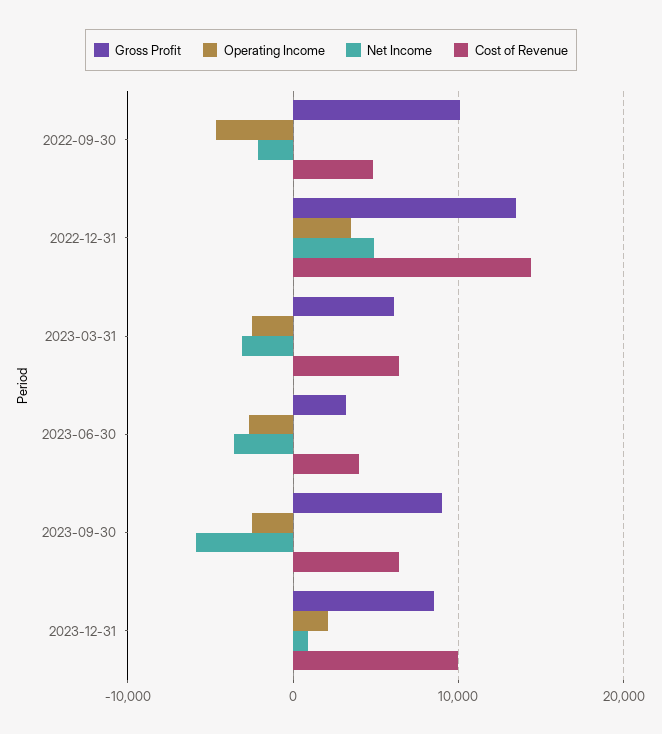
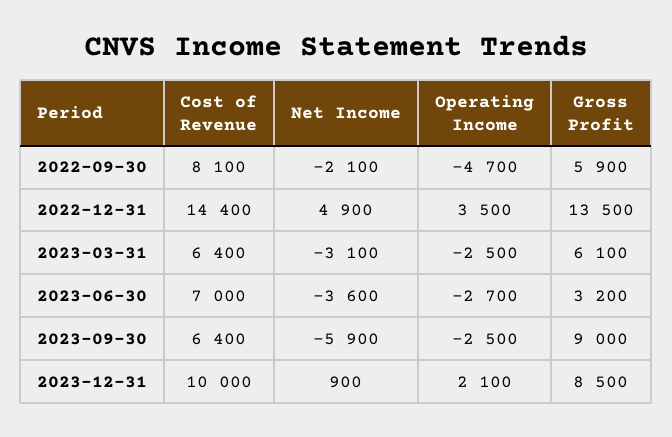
  {
    "Gross Profit": {
-     "2022-09-30": 10000,
+     "2022-09-30": 5900,
      "2022-12-31": 13500,
      "2023-03-31": 6100,
      "2023-06-30": 3200,
      "2023-09-30": 9000,
      "2023-12-31": 8500
    },
    "Operating Income": {
      "2022-09-30": -4700,
      "2022-12-31": 3500,
      "2023-03-31": -2500,
      "2023-06-30": -2700,
      "2023-09-30": -2500,
      "2023-12-31": 2100
    },
    "Net Income": {
      "2022-09-30": -2100,
      "2022-12-31": 4900,
      "2023-03-31": -3100,
      "2023-06-30": -3600,
      "2023-09-30": -5900,
      "2023-12-31": 900
    },
    "Cost of Revenue": {
-     "2022-09-30": 5000,
+     "2022-09-30": 8100,
      "2022-12-31": 14400,
      "2023-03-31": 6400,
-     "2023-06-30": 4000,
+     "2023-06-30": 7000,
      "2023-09-30": 6400,
      "2023-12-31": 10000
    }
  }

